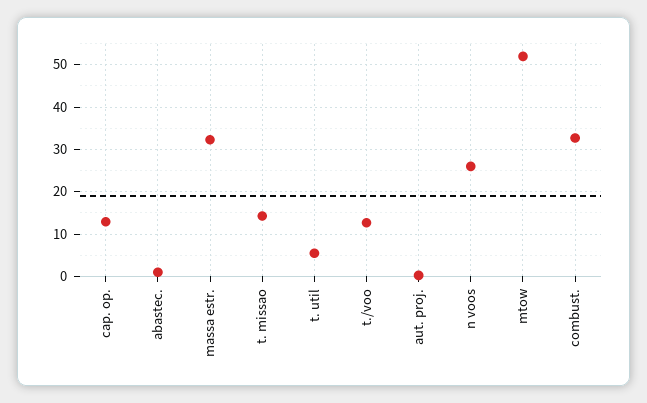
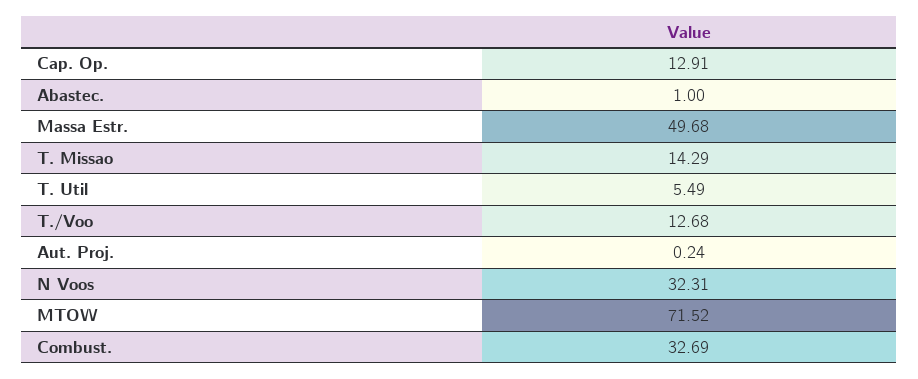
  {
    "cap. op.": 12.91,
    "abastec.": 1,
-   "massa estr.": 32,
+   "massa estr.": 49.68,
    "t. missao": 14.29,
    "t. util": 5.49,
    "t./voo": 12.68,
    "aut. proj.": 0.24,
-   "n voos": 26,
+   "n voos": 32.31,
-   "mtow": 52,
+   "mtow": 71.52,
    "combust.": 32.69
  }

